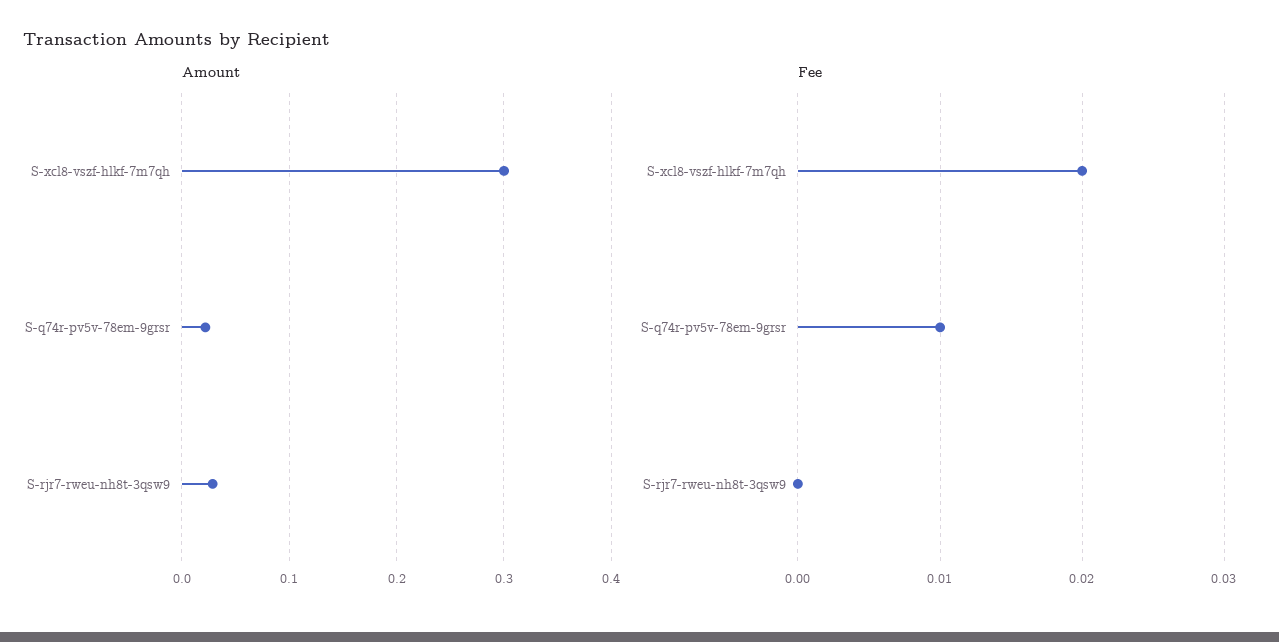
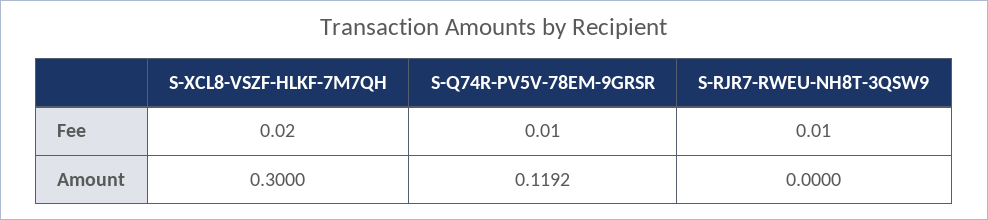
  {
    "Amount": {
      "S-xcl8-vszf-hlkf-7m7qh": 0.3,
-     "S-q74r-pv5v-78em-9grsr": 0.02,
+     "S-q74r-pv5v-78em-9grsr": 0.1192,
-     "S-rjr7-rweu-nh8t-3qsw9": 0.03
+     "S-rjr7-rweu-nh8t-3qsw9": 0
    },
    "Fee": {
      "S-xcl8-vszf-hlkf-7m7qh": 0.02,
      "S-q74r-pv5v-78em-9grsr": 0.01,
-     "S-rjr7-rweu-nh8t-3qsw9": 0
+     "S-rjr7-rweu-nh8t-3qsw9": 0.01
    }
  }

